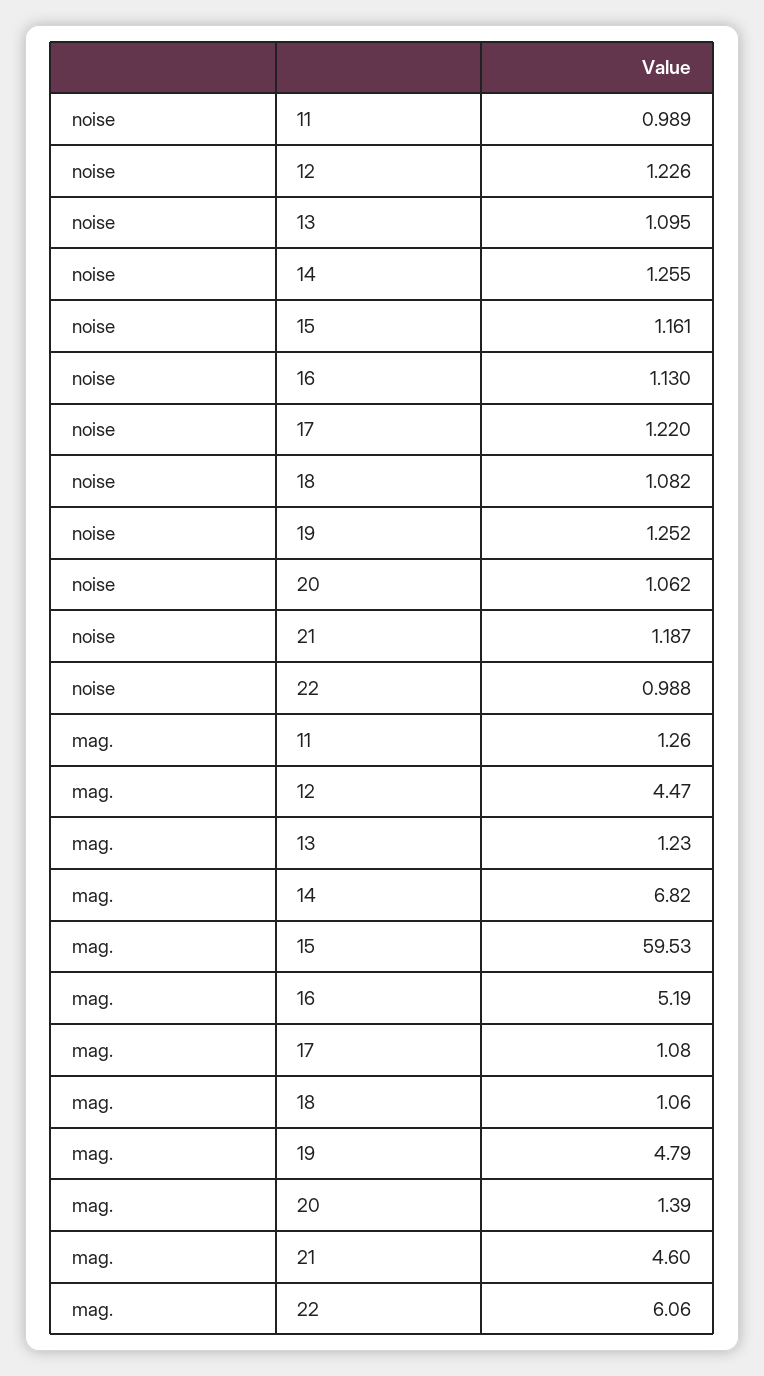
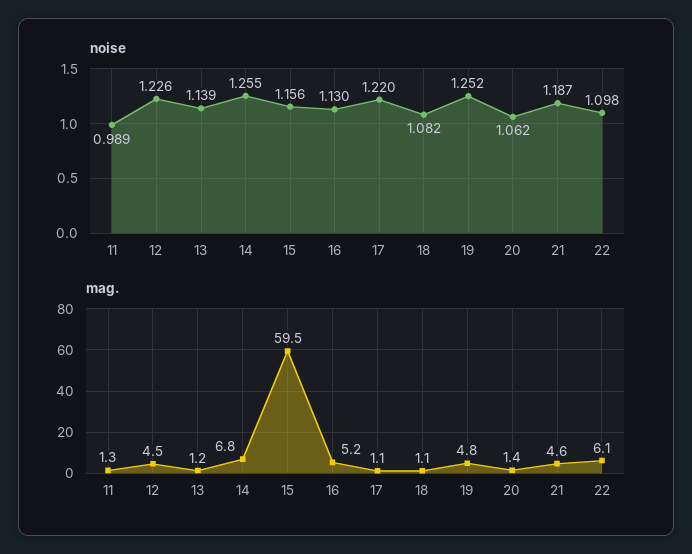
  {
    "noise": {
      "11": 0.989,
      "12": 1.226,
-     "13": 1.095,
+     "13": 1.139,
      "14": 1.255,
-     "15": 1.161,
+     "15": 1.156,
      "16": 1.13,
      "17": 1.22,
      "18": 1.082,
      "19": 1.252,
      "20": 1.062,
      "21": 1.187,
-     "22": 0.988
+     "22": 1.098
    },
    "mag.": {
      "11": 1.26,
      "12": 4.47,
      "13": 1.23,
      "14": 6.82,
      "15": 59.53,
      "16": 5.19,
      "17": 1.08,
      "18": 1.06,
      "19": 4.79,
      "20": 1.39,
      "21": 4.6,
      "22": 6.06
    }
  }

